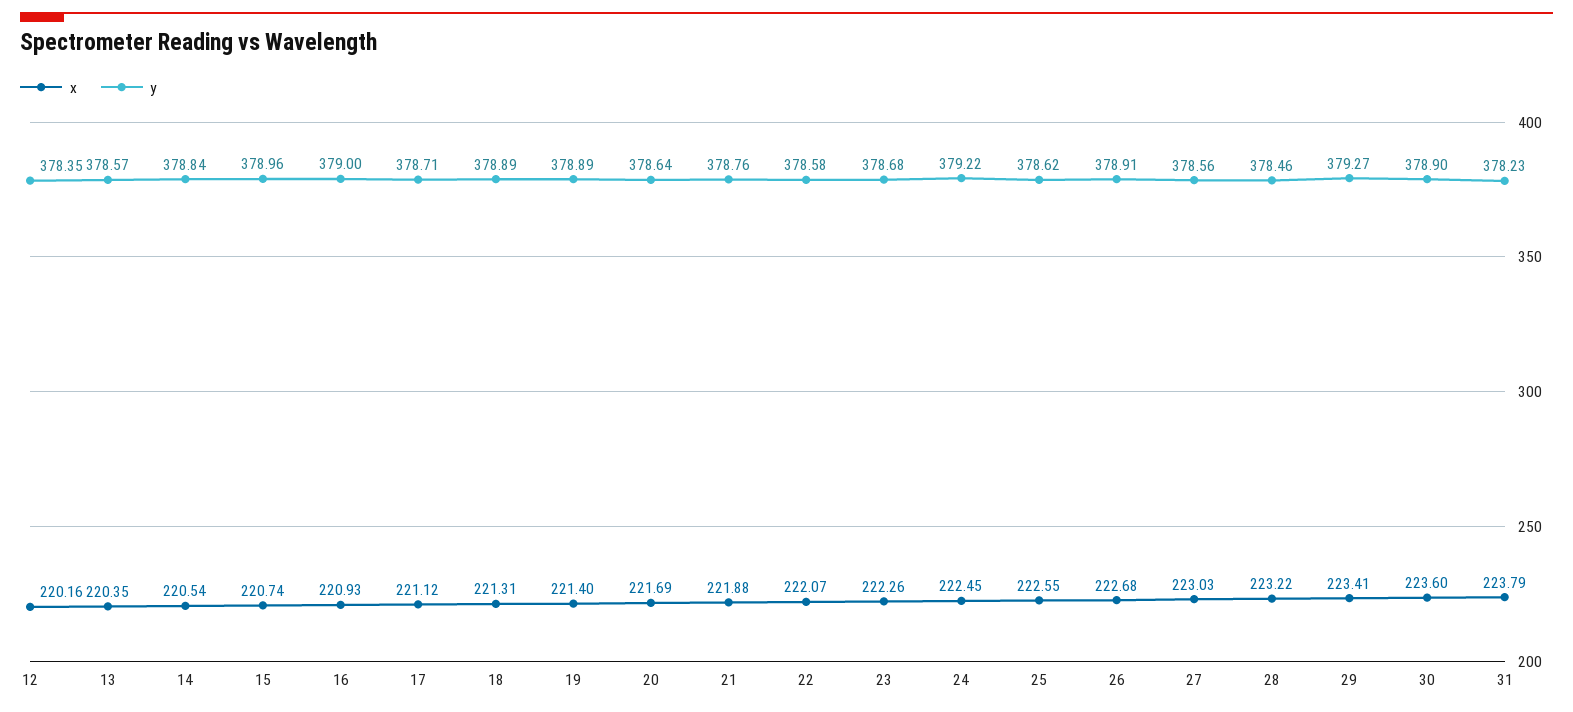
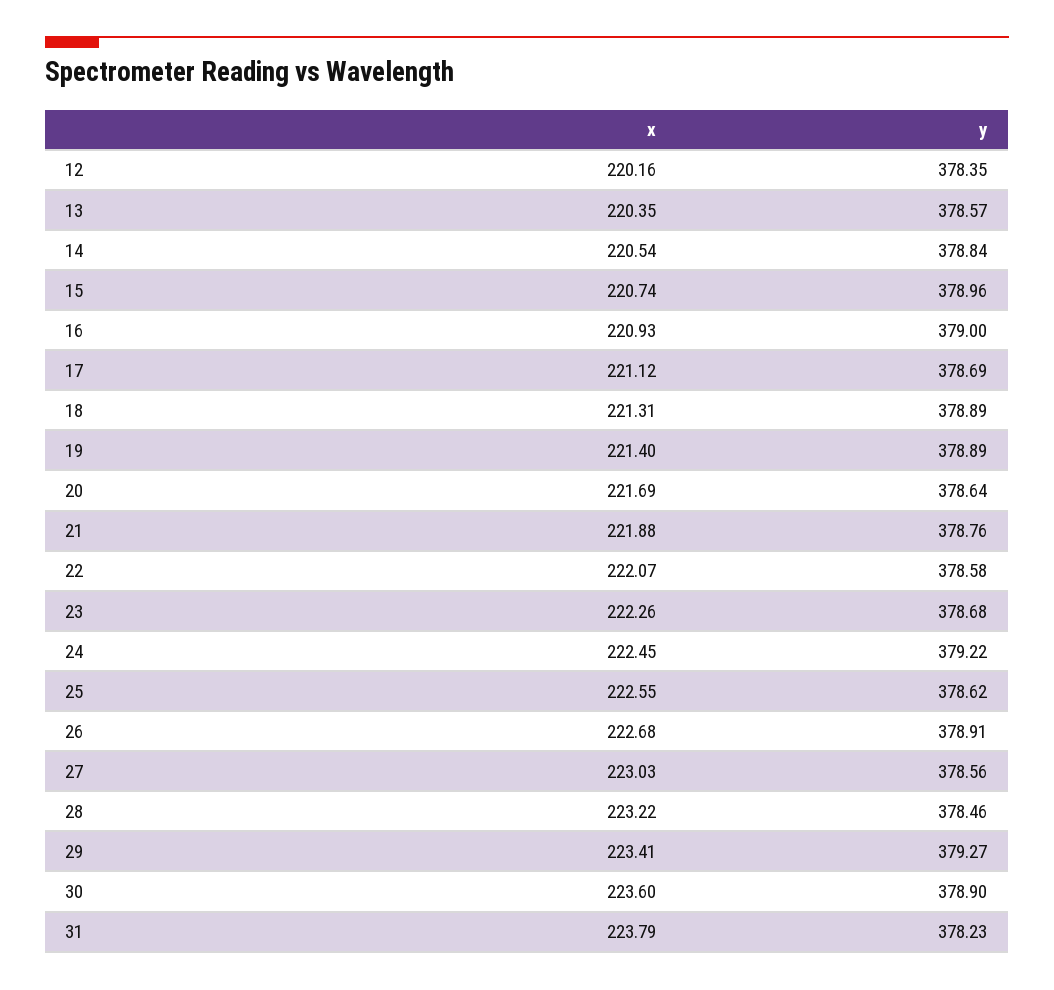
  {
    "x": {
      "12": 220.16,
      "13": 220.35,
      "14": 220.54,
      "15": 220.74,
      "16": 220.93,
      "17": 221.12,
      "18": 221.31,
      "19": 221.4,
      "20": 221.69,
      "21": 221.88,
      "22": 222.07,
      "23": 222.26,
      "24": 222.45,
      "25": 222.55,
      "26": 222.68,
      "27": 223.03,
      "28": 223.22,
      "29": 223.41,
      "30": 223.6,
      "31": 223.79
    },
    "y": {
      "12": 378.35,
      "13": 378.57,
      "14": 378.84,
      "15": 378.96,
      "16": 379,
-     "17": 378.71,
+     "17": 378.69,
      "18": 378.89,
      "19": 378.89,
      "20": 378.64,
      "21": 378.76,
      "22": 378.58,
      "23": 378.68,
      "24": 379.22,
      "25": 378.62,
      "26": 378.91,
      "27": 378.56,
      "28": 378.46,
      "29": 379.27,
      "30": 378.9,
      "31": 378.23
    }
  }

